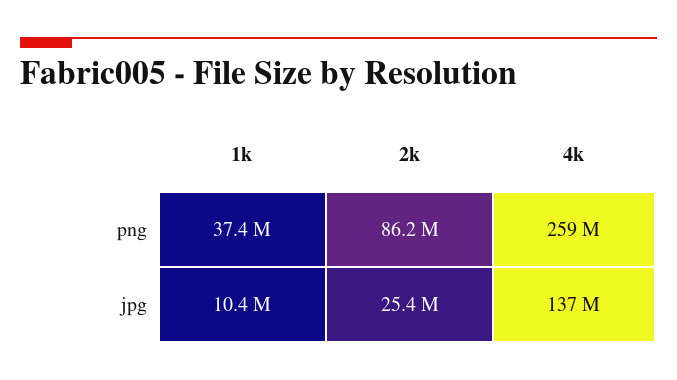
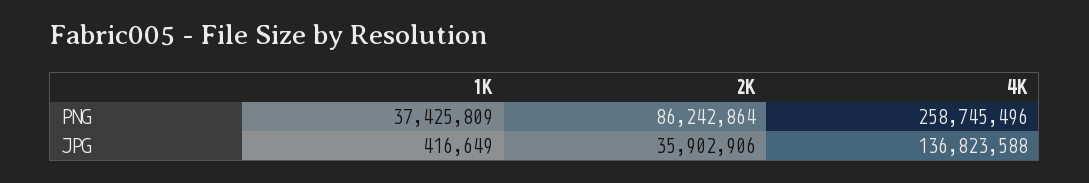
  {
    "1k": {
      "png": 37425809,
-     "jpg": 10400000
+     "jpg": 416649
    },
    "2k": {
      "png": 86242864,
-     "jpg": 25400000
+     "jpg": 35902906
    },
    "4k": {
      "png": 258745496,
      "jpg": 136823588
    }
  }

